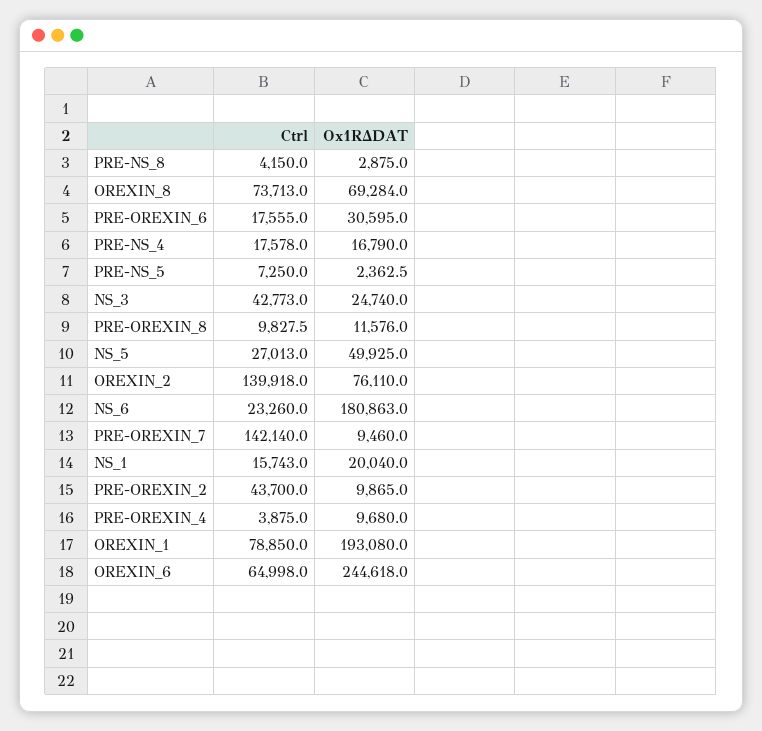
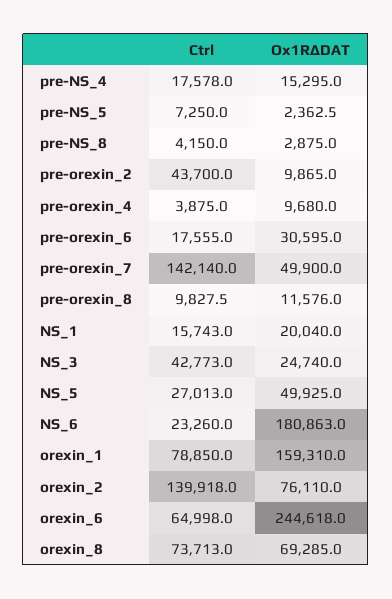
  {
    "Ctrl": {
      "PRE-NS_8": 4150,
      "OREXIN_8": 73713,
      "PRE-OREXIN_6": 17555,
      "PRE-NS_4": 17578,
      "PRE-NS_5": 7250,
      "NS_3": 42773,
      "PRE-OREXIN_8": 9827.5,
      "NS_5": 27013,
      "OREXIN_2": 139918,
      "NS_6": 23260,
      "PRE-OREXIN_7": 142140,
      "NS_1": 15743,
      "PRE-OREXIN_2": 43700,
      "PRE-OREXIN_4": 3875,
      "OREXIN_1": 78850,
      "OREXIN_6": 64998
    },
    "Ox1RΔDAT": {
      "PRE-NS_8": 2875,
-     "OREXIN_8": 69284,
+     "OREXIN_8": 69285,
      "PRE-OREXIN_6": 30595,
-     "PRE-NS_4": 16790,
+     "PRE-NS_4": 15295,
      "PRE-NS_5": 2362.5,
      "NS_3": 24740,
      "PRE-OREXIN_8": 11576,
      "NS_5": 49925,
      "OREXIN_2": 76110,
      "NS_6": 180863,
-     "PRE-OREXIN_7": 9460,
+     "PRE-OREXIN_7": 49900,
      "NS_1": 20040,
      "PRE-OREXIN_2": 9865,
      "PRE-OREXIN_4": 9680,
-     "OREXIN_1": 193080,
+     "OREXIN_1": 159310,
      "OREXIN_6": 244618
    }
  }

